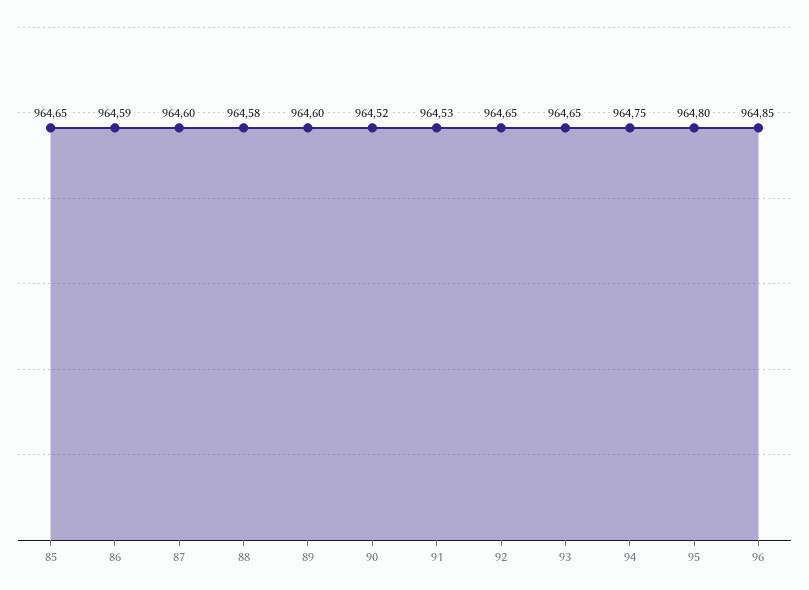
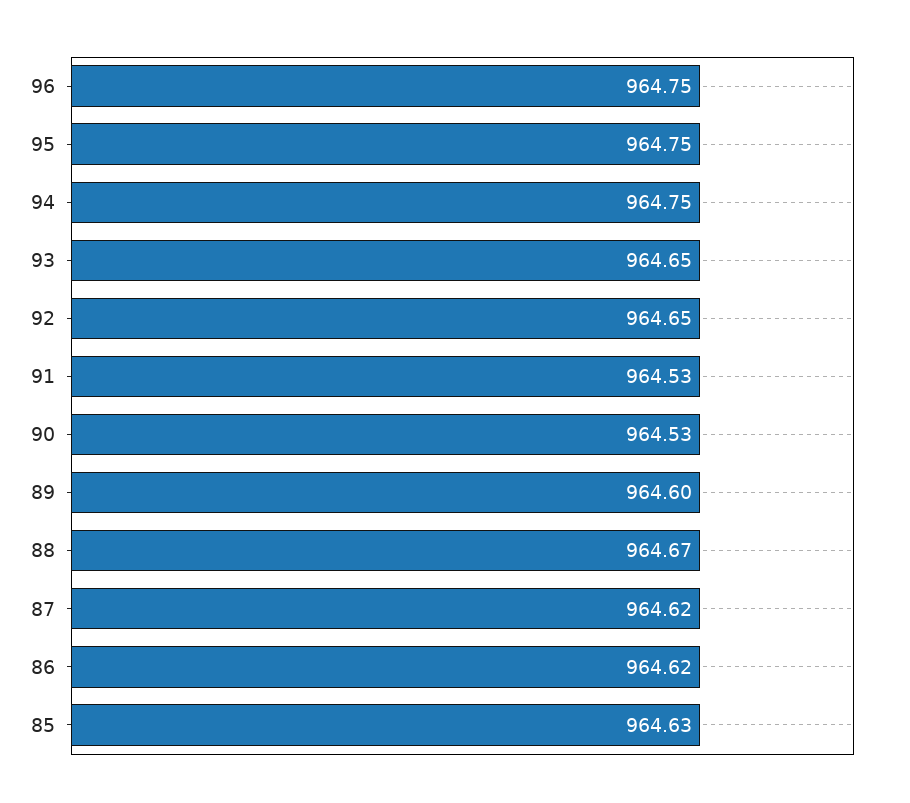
  {
-   "85": 964.65,
+   "85": 964.63,
-   "86": 964.59,
+   "86": 964.62,
-   "87": 964.6,
+   "87": 964.62,
-   "88": 964.58,
+   "88": 964.67,
    "89": 964.6,
-   "90": 964.52,
+   "90": 964.53,
    "91": 964.53,
    "92": 964.65,
    "93": 964.65,
    "94": 964.75,
-   "95": 964.8,
+   "95": 964.75,
-   "96": 964.85
+   "96": 964.75
  }

